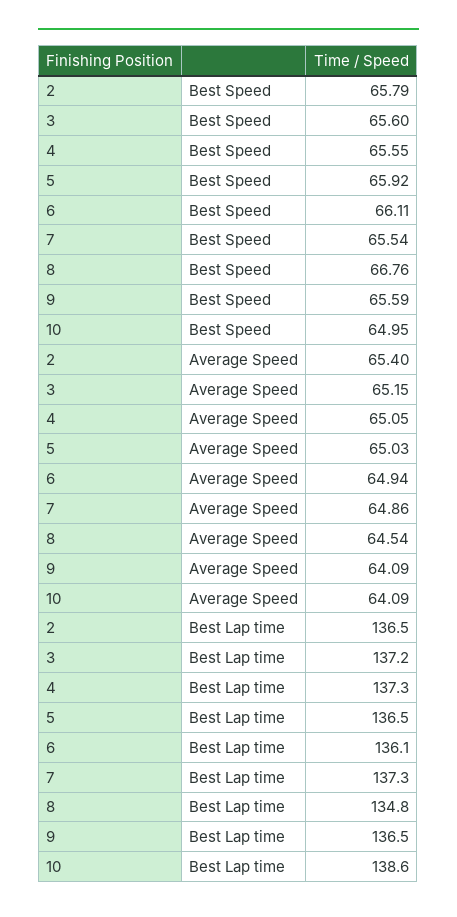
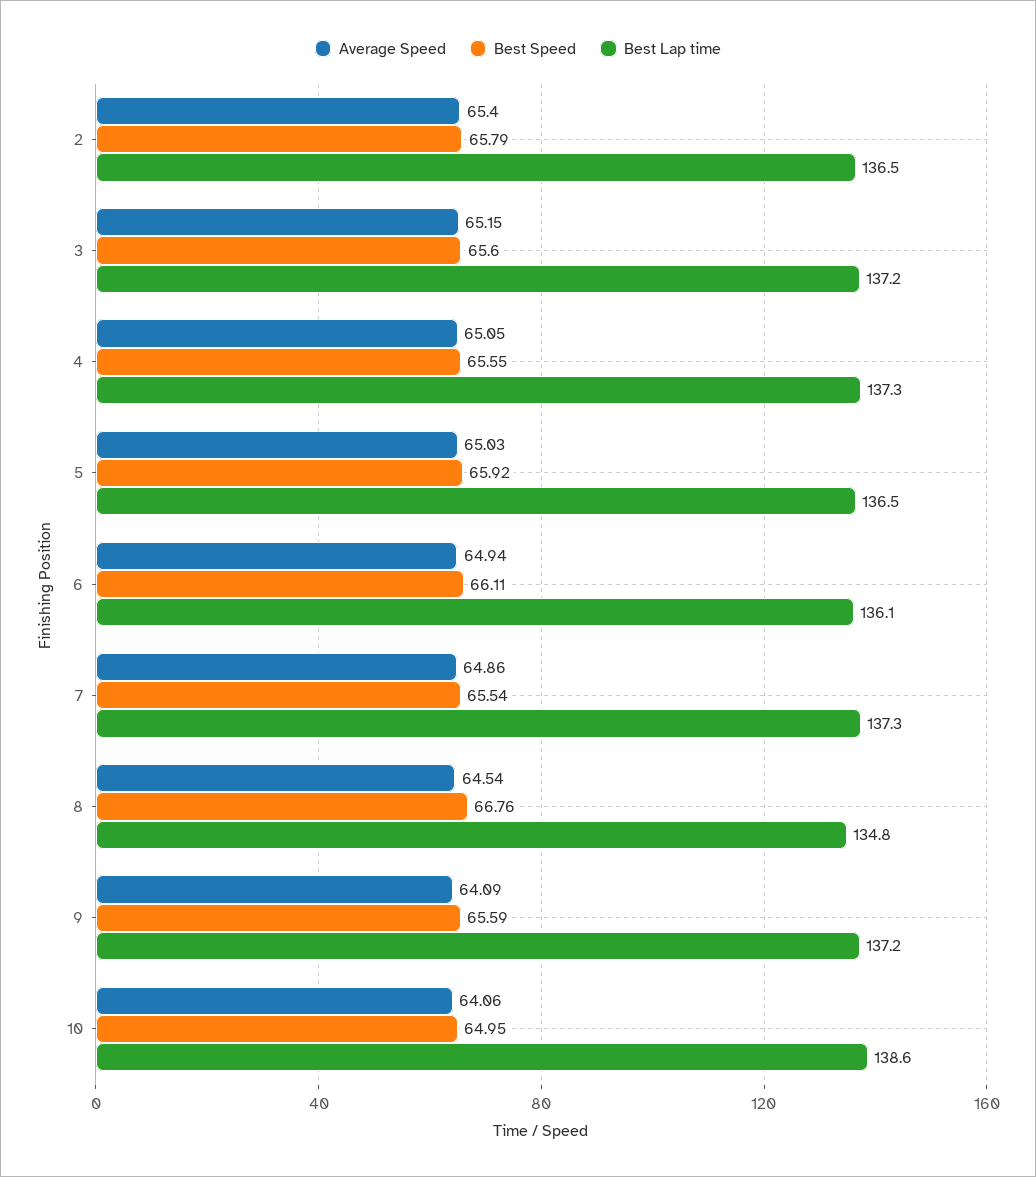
  {
    "Best Speed": {
      "2": 65.79,
      "3": 65.6,
      "4": 65.55,
      "5": 65.92,
      "6": 66.11,
      "7": 65.54,
      "8": 66.76,
      "9": 65.59,
      "10": 64.95
    },
    "Average Speed": {
      "2": 65.4,
      "3": 65.15,
      "4": 65.05,
      "5": 65.03,
      "6": 64.94,
      "7": 64.86,
      "8": 64.54,
      "9": 64.09,
-     "10": 64.09
+     "10": 64.06
    },
    "Best Lap time": {
      "2": 136.5,
      "3": 137.2,
      "4": 137.3,
      "5": 136.5,
      "6": 136.1,
      "7": 137.3,
      "8": 134.8,
-     "9": 136.5,
+     "9": 137.2,
      "10": 138.6
    }
  }

